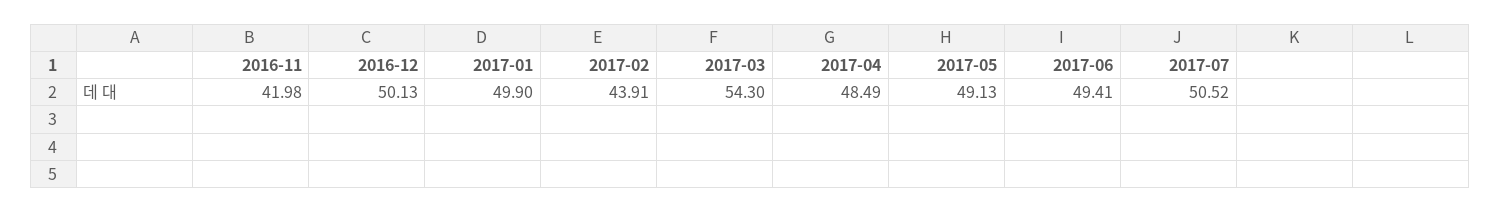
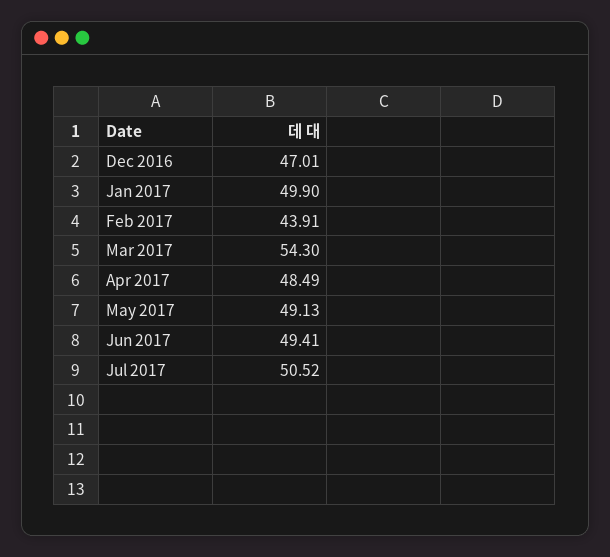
  {
-   "2016-11": 41.98,
-   "2016-12": 50.13,
+   "2016-12": 47.01,
    "2017-01": 49.9,
    "2017-02": 43.91,
    "2017-03": 54.3,
    "2017-04": 48.49,
    "2017-05": 49.13,
    "2017-06": 49.41,
    "2017-07": 50.52
  }

